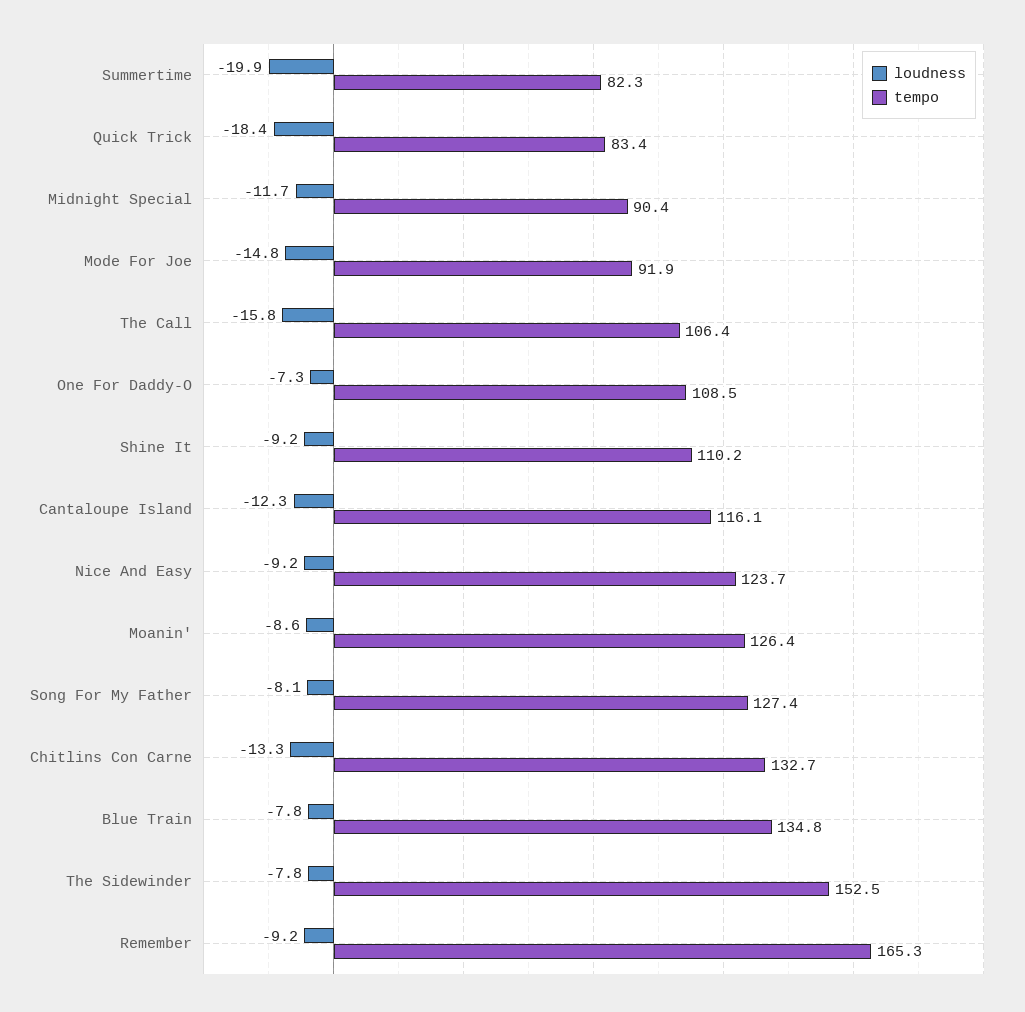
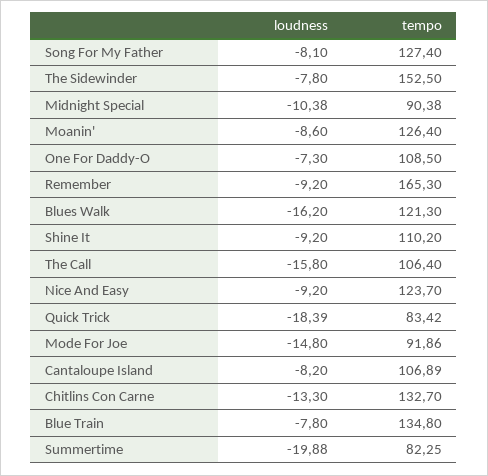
  {
    "loudness": {
      "Summertime": -19.88,
      "Quick Trick": -18.39,
-     "Midnight Special": -11.7,
+     "Midnight Special": -10.38,
      "Mode For Joe": -14.8,
      "The Call": -15.8,
      "One For Daddy-O": -7.3,
      "Shine It": -9.2,
-     "Cantaloupe Island": -12.3,
+     "Cantaloupe Island": -8.2,
      "Nice And Easy": -9.2,
      "Moanin'": -8.6,
      "Song For My Father": -8.1,
      "Chitlins Con Carne": -13.3,
      "Blue Train": -7.8,
      "The Sidewinder": -7.8,
-     "Remember": -9.2
+     "Remember": -9.2,
+     "Blues Walk": -16.2
    },
    "tempo": {
      "Summertime": 82.25,
      "Quick Trick": 83.42,
      "Midnight Special": 90.38,
      "Mode For Joe": 91.86,
      "The Call": 106.4,
      "One For Daddy-O": 108.5,
      "Shine It": 110.2,
-     "Cantaloupe Island": 116.1,
+     "Cantaloupe Island": 106.89,
      "Nice And Easy": 123.7,
      "Moanin'": 126.4,
      "Song For My Father": 127.4,
      "Chitlins Con Carne": 132.7,
      "Blue Train": 134.8,
      "The Sidewinder": 152.5,
-     "Remember": 165.3
+     "Remember": 165.3,
+     "Blues Walk": 121.3
    }
  }

